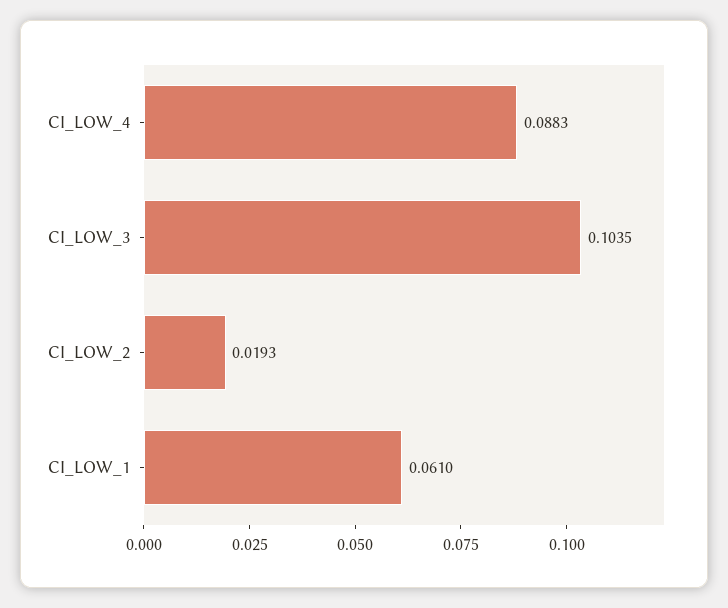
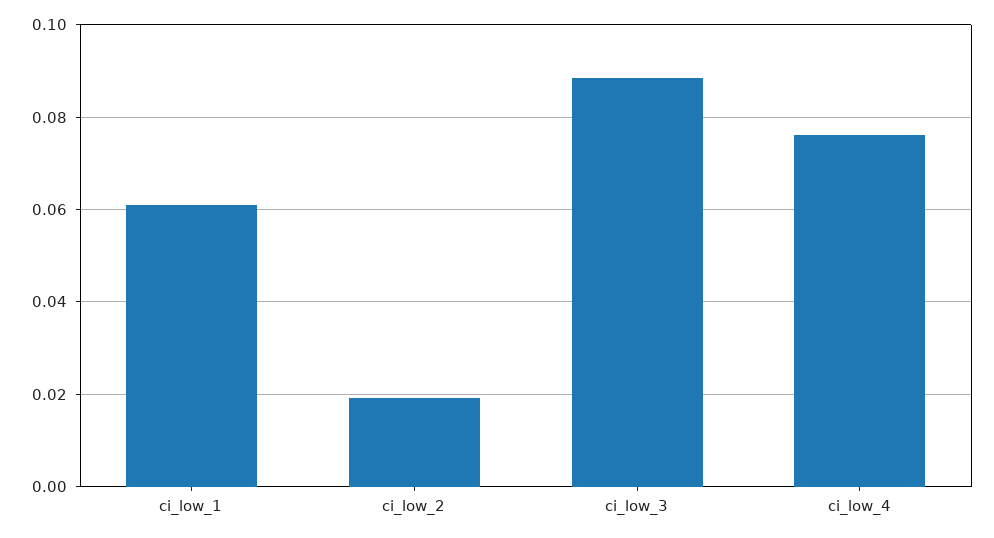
  {
-   "CI_LOW_4": 0.0883,
+   "CI_LOW_4": 0.076,
-   "CI_LOW_3": 0.1035,
+   "CI_LOW_3": 0.088,
    "CI_LOW_2": 0.0193,
    "CI_LOW_1": 0.061
  }

